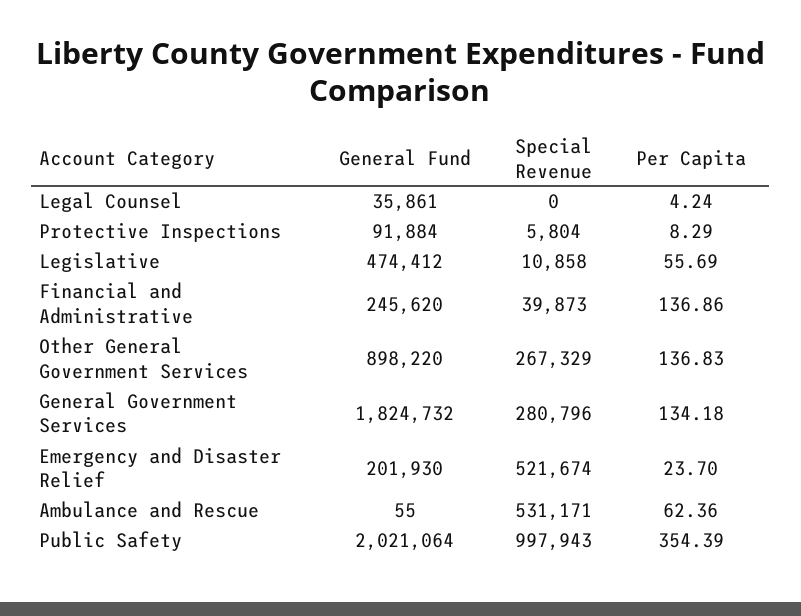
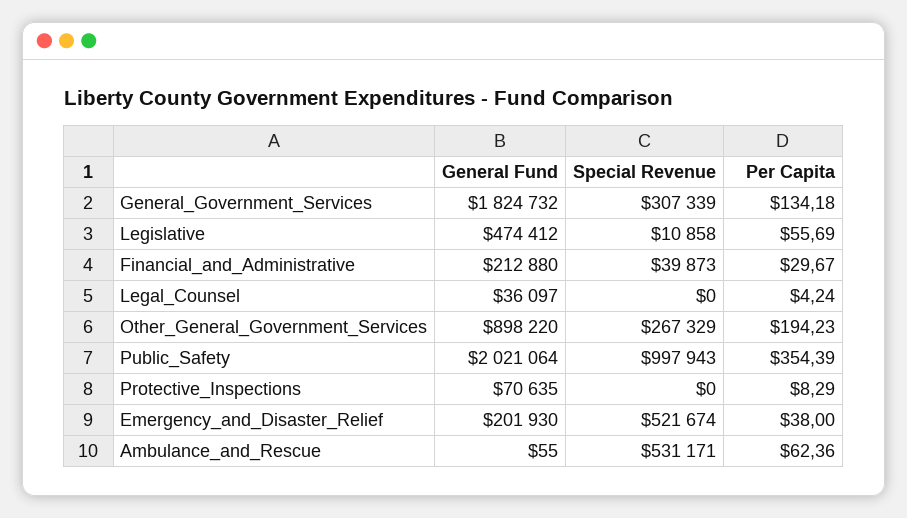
  {
    "General Fund": {
-     "Legal Counsel": 35861,
+     "Legal Counsel": 36097,
-     "Protective Inspections": 91884,
+     "Protective Inspections": 70635,
      "Legislative": 474412,
-     "Financial and Administrative": 245620,
+     "Financial and Administrative": 212880,
      "Other General Government Services": 898220,
      "General Government Services": 1824732,
      "Emergency and Disaster Relief": 201930,
      "Ambulance and Rescue": 55,
      "Public Safety": 2021064
    },
    "Special Revenue": {
      "Legal Counsel": 0,
-     "Protective Inspections": 5804,
+     "Protective Inspections": 0,
      "Legislative": 10858,
      "Financial and Administrative": 39873,
      "Other General Government Services": 267329,
-     "General Government Services": 280796,
+     "General Government Services": 307339,
      "Emergency and Disaster Relief": 521674,
      "Ambulance and Rescue": 531171,
      "Public Safety": 997943
    },
    "Per Capita": {
      "Legal Counsel": 4.24,
      "Protective Inspections": 8.29,
      "Legislative": 55.69,
-     "Financial and Administrative": 136.86,
+     "Financial and Administrative": 29.67,
-     "Other General Government Services": 136.83,
+     "Other General Government Services": 194.23,
      "General Government Services": 134.18,
-     "Emergency and Disaster Relief": 23.7,
+     "Emergency and Disaster Relief": 38,
      "Ambulance and Rescue": 62.36,
      "Public Safety": 354.39
    }
  }

